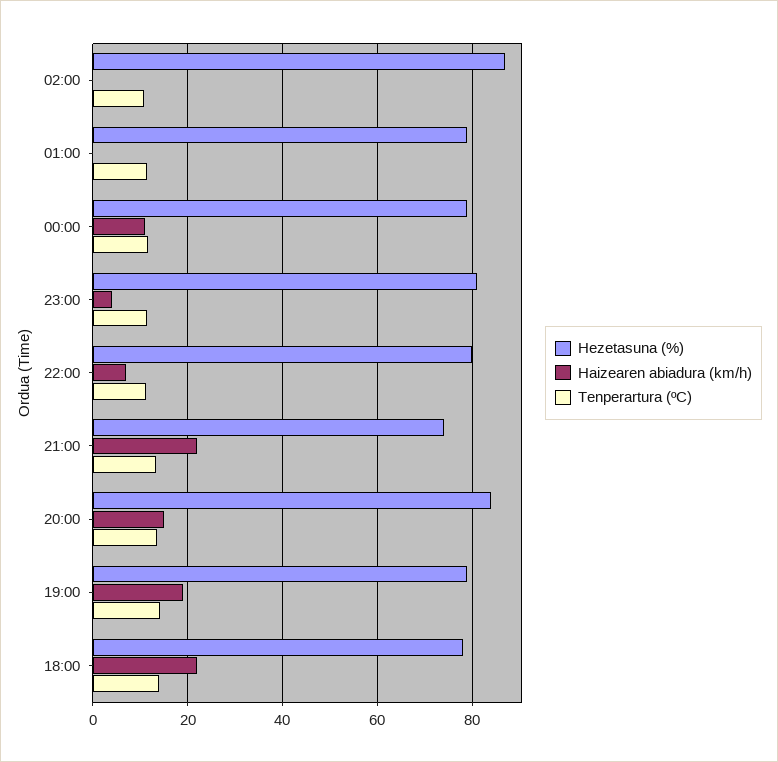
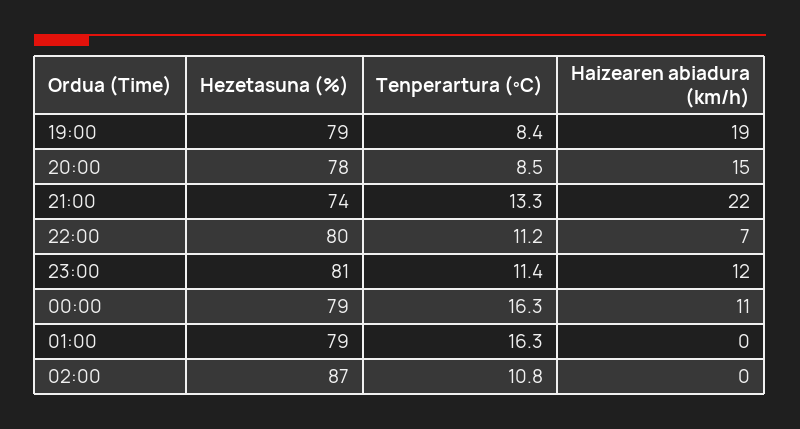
  {
    "Hezetasuna (%)": {
      "02:00": 87,
      "01:00": 79,
      "00:00": 79,
      "23:00": 81,
      "22:00": 80,
      "21:00": 74,
-     "20:00": 84,
+     "20:00": 78,
-     "19:00": 79,
+     "19:00": 79
-     "18:00": 78
    },
    "Haizearen abiadura (km/h)": {
      "02:00": 0,
      "01:00": 0,
      "00:00": 11,
-     "23:00": 4,
+     "23:00": 12,
      "22:00": 7,
      "21:00": 22,
      "20:00": 15,
-     "19:00": 19,
+     "19:00": 19
-     "18:00": 22
    },
    "Tenperartura (ºC)": {
      "02:00": 10.8,
-     "01:00": 12,
+     "01:00": 16.3,
-     "00:00": 12,
+     "00:00": 16.3,
      "23:00": 11.4,
      "22:00": 11.2,
      "21:00": 13.3,
-     "20:00": 14,
+     "20:00": 8.5,
-     "19:00": 14,
+     "19:00": 8.4
-     "18:00": 14
    }
  }

